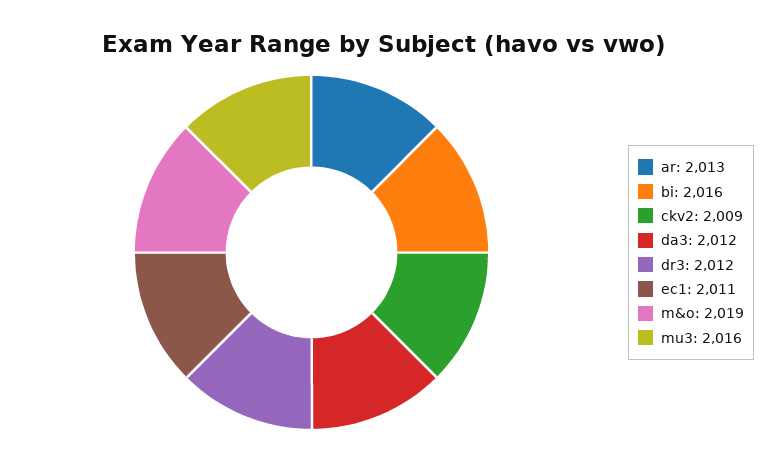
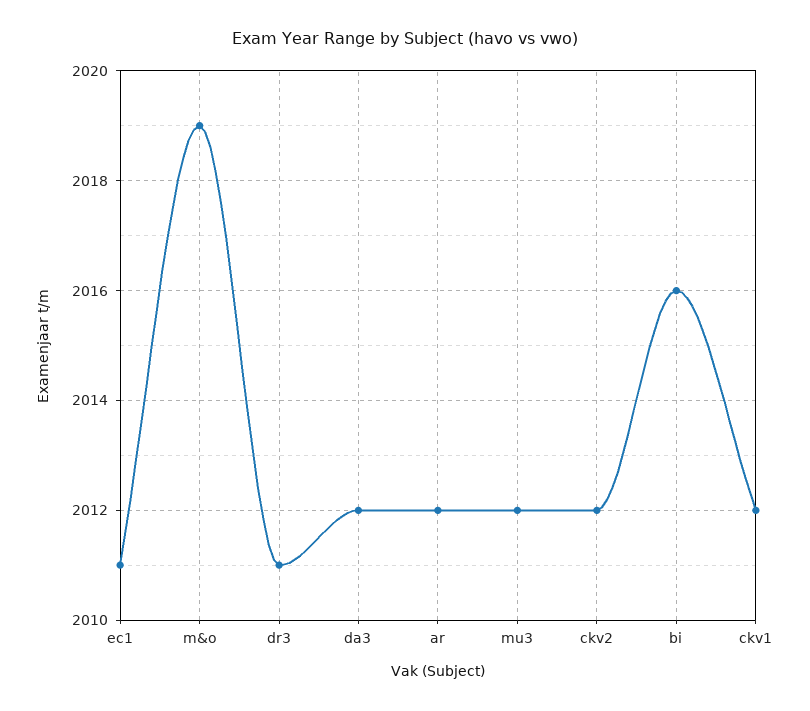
  {
-   "ar": 2013,
+   "ar": 2012,
    "bi": 2016,
-   "ckv2": 2009,
+   "ckv2": 2012,
    "da3": 2012,
-   "dr3": 2012,
+   "dr3": 2011,
    "ec1": 2011,
    "m&o": 2019,
-   "mu3": 2016
+   "mu3": 2012,
+   "ckv1": 2012
  }

